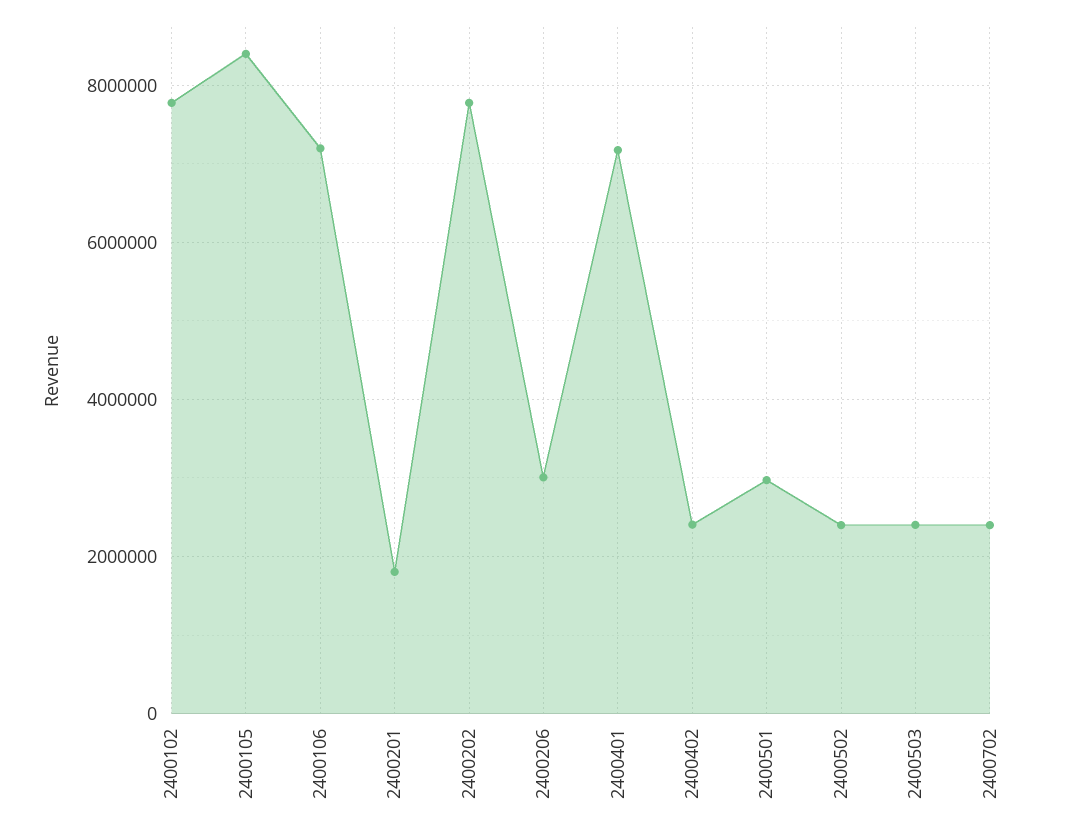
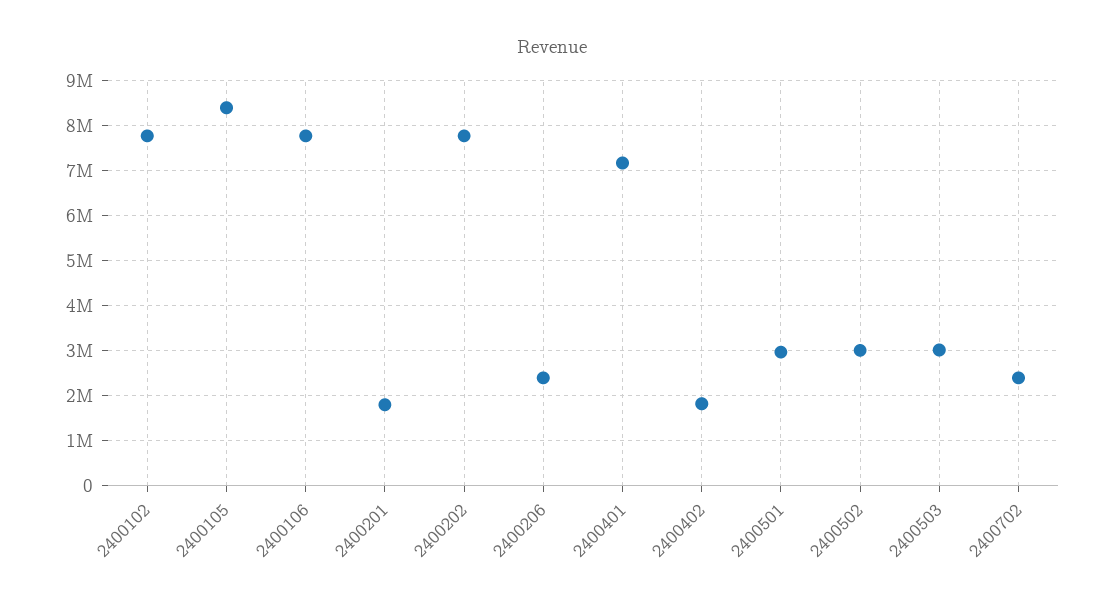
  {
    "2400102": 7800000,
    "2400105": 8400000,
-   "2400106": 7200000,
+   "2400106": 7800000,
    "2400201": 1800000,
    "2400202": 7800000,
-   "2400206": 3000000,
+   "2400206": 2400000,
    "2400401": 7200000,
-   "2400402": 2400000,
+   "2400402": 1800000,
    "2400501": 3000000,
-   "2400502": 2400000,
+   "2400502": 3000000,
-   "2400503": 2400000,
+   "2400503": 3000000,
    "2400702": 2400000
  }

